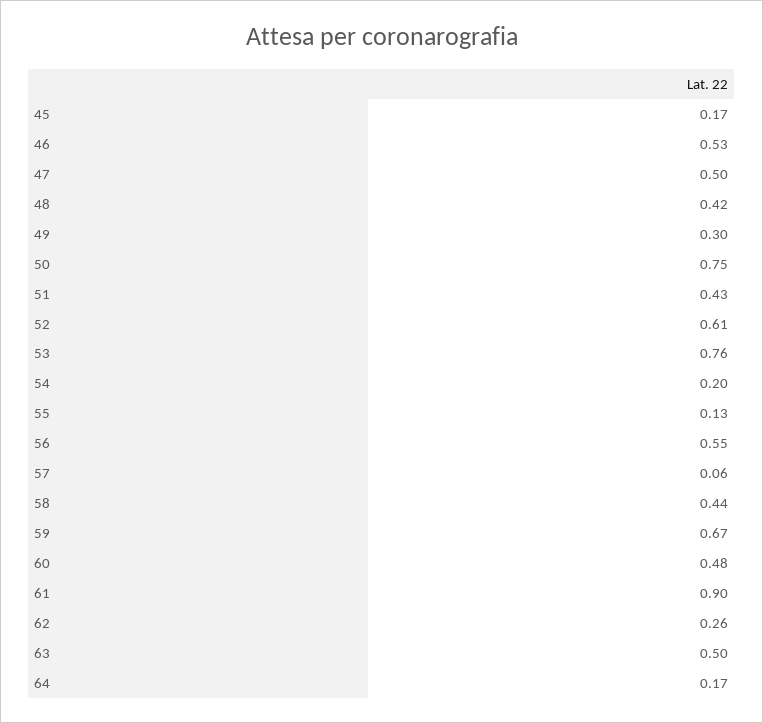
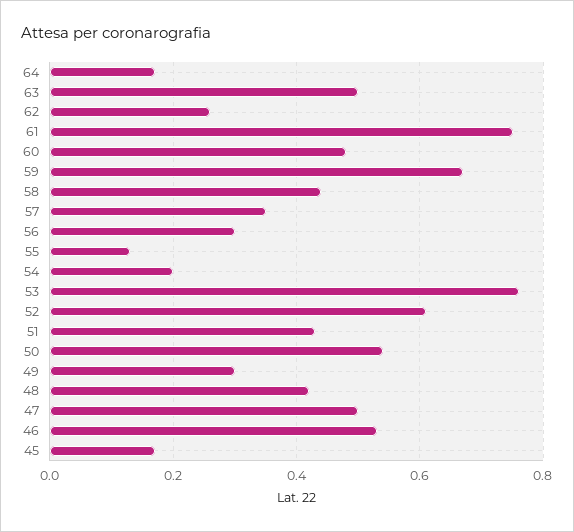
  {
    "45": 0.17,
    "46": 0.53,
    "47": 0.5,
    "48": 0.42,
    "49": 0.3,
-   "50": 0.75,
+   "50": 0.55,
    "51": 0.43,
    "52": 0.61,
    "53": 0.76,
    "54": 0.2,
    "55": 0.13,
-   "56": 0.55,
+   "56": 0.3,
-   "57": 0.06,
+   "57": 0.35,
    "58": 0.44,
    "59": 0.67,
    "60": 0.48,
-   "61": 0.9,
+   "61": 0.75,
    "62": 0.26,
    "63": 0.5,
    "64": 0.17
  }

